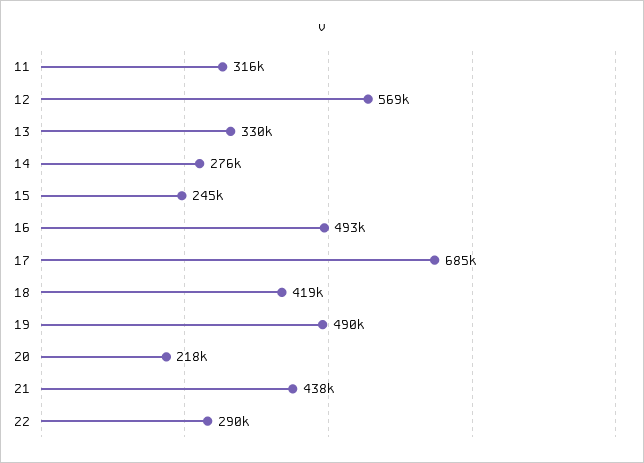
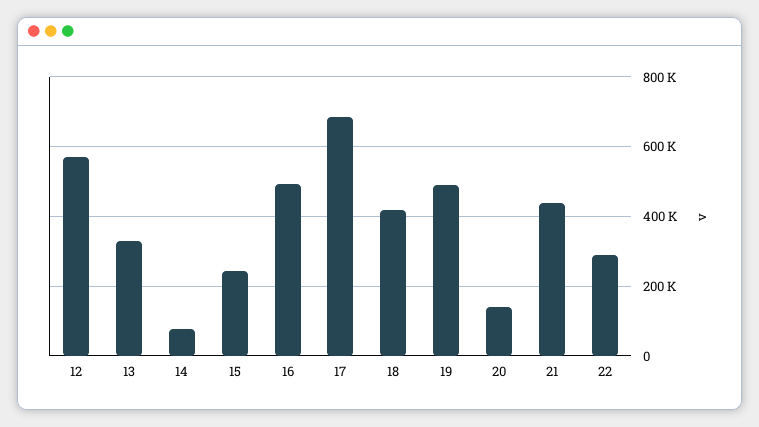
  {
-   "11": 316000,
    "12": 569000,
    "13": 330000,
-   "14": 276000,
+   "14": 80000,
    "15": 245000,
    "16": 493000,
    "17": 685000,
    "18": 419000,
    "19": 490000,
-   "20": 218000,
+   "20": 140000,
    "21": 438000,
    "22": 290000
  }

